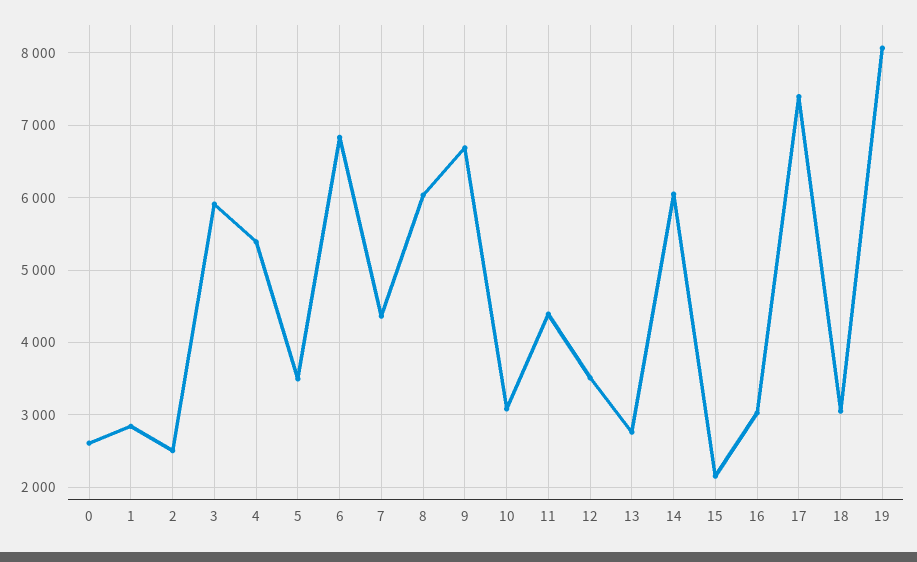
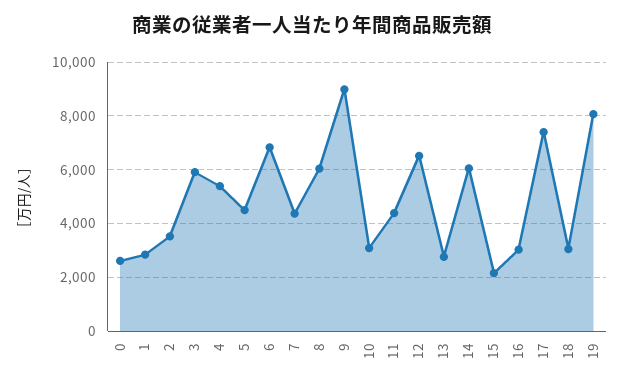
  {
    "0": 2600,
    "1": 2800,
-   "2": 2500,
+   "2": 3500,
    "3": 5900,
    "4": 5400,
-   "5": 3500,
+   "5": 4500,
    "6": 6800,
    "7": 4400,
    "8": 6000,
-   "9": 6700,
+   "9": 9000,
    "10": 3100,
    "11": 4400,
-   "12": 3500,
+   "12": 6500,
    "13": 2800,
    "14": 6000,
    "15": 2200,
    "16": 3000,
    "17": 7400,
    "18": 3100,
    "19": 8100
  }

